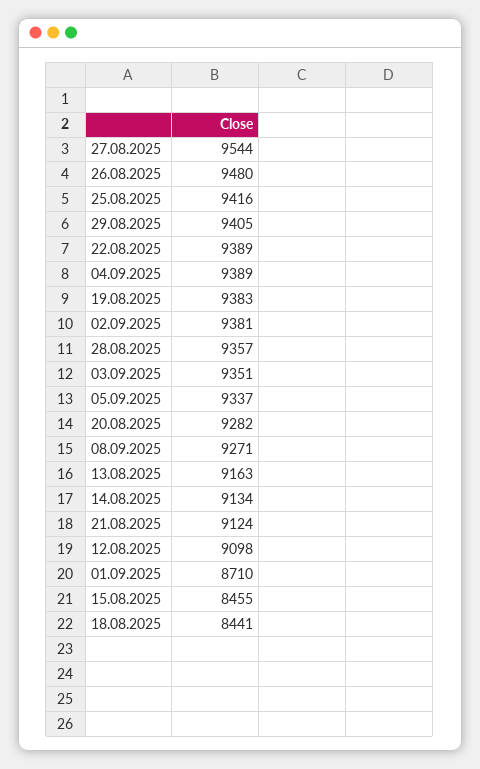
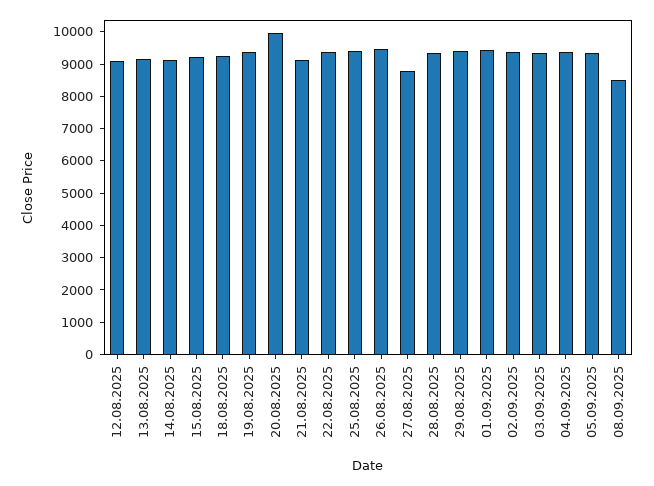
  {
-   "27.08.2025": 9544,
+   "27.08.2025": 8750,
    "26.08.2025": 9480,
    "25.08.2025": 9416,
    "29.08.2025": 9405,
    "22.08.2025": 9389,
    "04.09.2025": 9389,
    "19.08.2025": 9383,
    "02.09.2025": 9381,
    "28.08.2025": 9357,
    "03.09.2025": 9351,
    "05.09.2025": 9337,
-   "20.08.2025": 9282,
+   "20.08.2025": 10000,
-   "08.09.2025": 9271,
+   "08.09.2025": 8500,
    "13.08.2025": 9163,
    "14.08.2025": 9134,
    "21.08.2025": 9124,
    "12.08.2025": 9098,
-   "01.09.2025": 8710,
+   "01.09.2025": 9500,
-   "15.08.2025": 8455,
+   "15.08.2025": 9250,
-   "18.08.2025": 8441
+   "18.08.2025": 9250
  }

